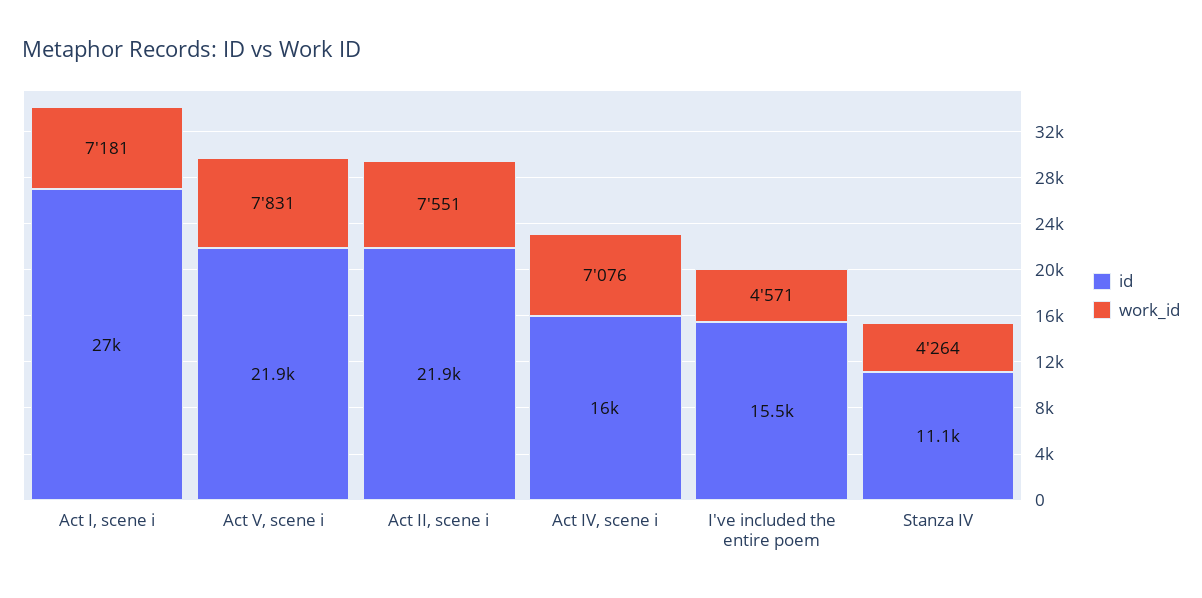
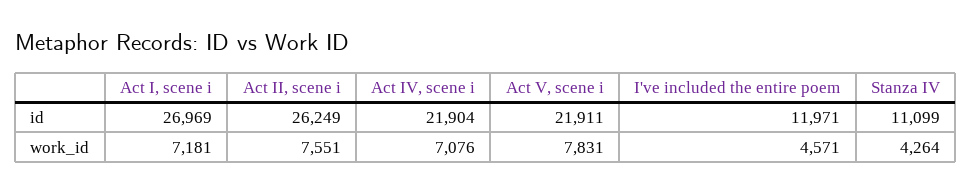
  {
    "id": {
      "Act I, scene i": 26969,
      "Act V, scene i": 21911,
-     "Act II, scene i": 21900,
+     "Act II, scene i": 26249,
-     "Act IV, scene i": 16000,
+     "Act IV, scene i": 21904,
-     "I've included the entire poem": 15500,
+     "I've included the entire poem": 11971,
      "Stanza IV": 11099
    },
    "work_id": {
      "Act I, scene i": 7181,
      "Act V, scene i": 7831,
      "Act II, scene i": 7551,
      "Act IV, scene i": 7076,
      "I've included the entire poem": 4571,
      "Stanza IV": 4264
    }
  }

